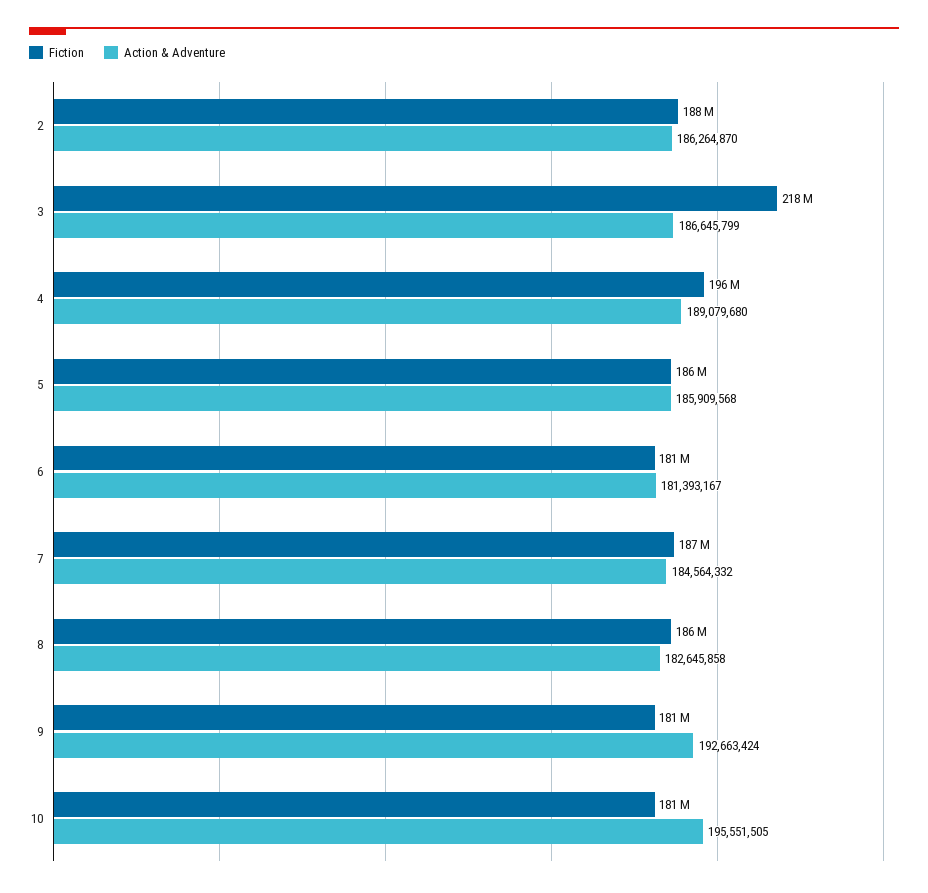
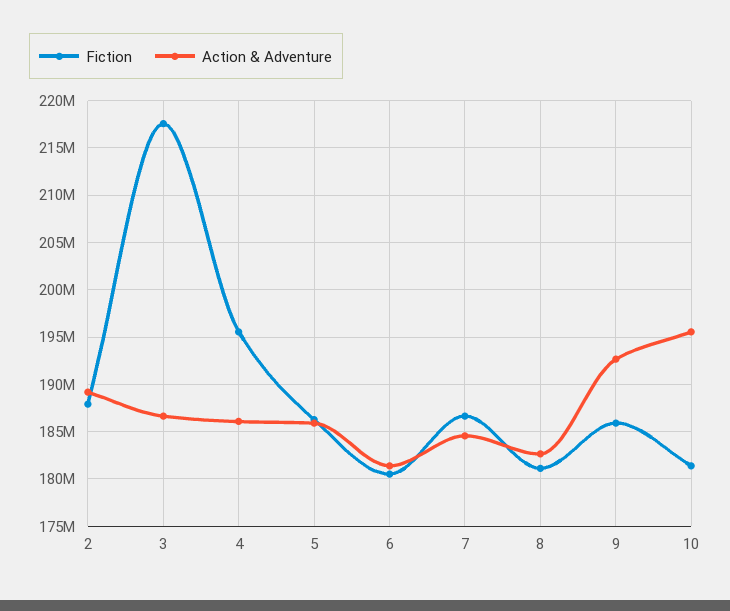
  {
    "Fiction": {
      "2": 188000000,
      "3": 218000000,
      "4": 196000000,
      "5": 186000000,
      "6": 181000000,
      "7": 187000000,
-     "8": 186000000,
+     "8": 181000000,
-     "9": 181000000,
+     "9": 186000000,
      "10": 181000000
    },
    "Action & Adventure": {
-     "2": 186264870,
+     "2": 189000000,
      "3": 186645799,
-     "4": 189079680,
+     "4": 186000000,
      "5": 185909568,
      "6": 181393167,
      "7": 184564332,
      "8": 182645858,
      "9": 192663424,
      "10": 195551505
    }
  }

